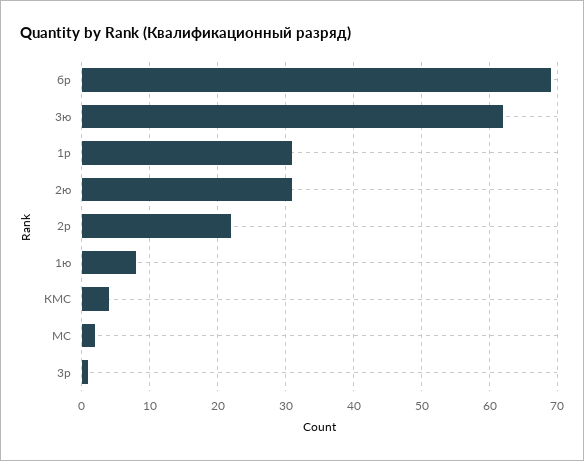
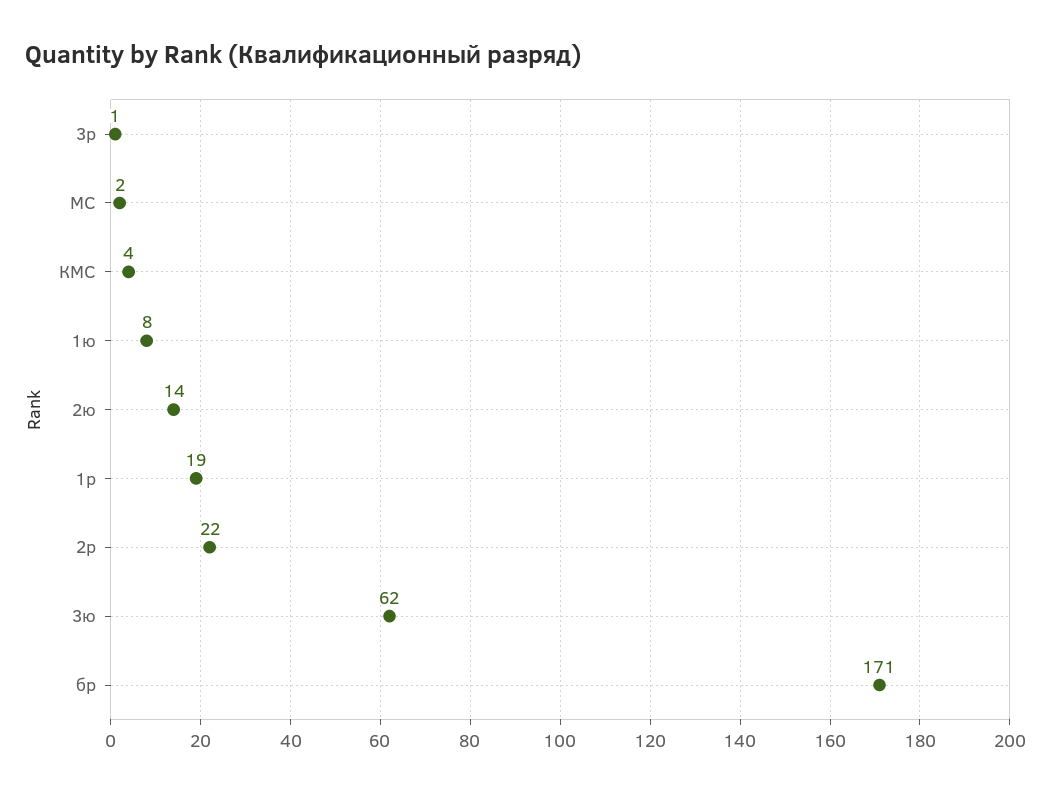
  {
-   "бр": 69,
+   "бр": 171,
    "3ю": 62,
-   "1р": 31,
+   "1р": 19,
-   "2ю": 31,
+   "2ю": 14,
    "2р": 22,
    "1ю": 8,
    "КМС": 4,
    "МС": 2,
    "3р": 1
  }

